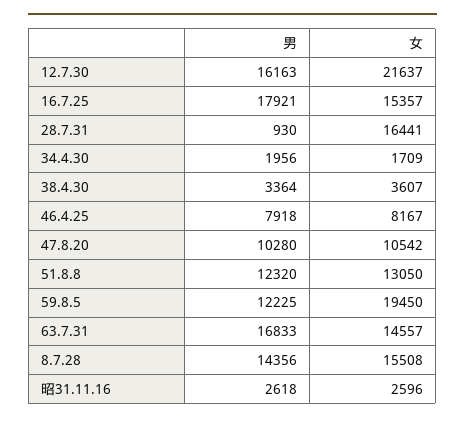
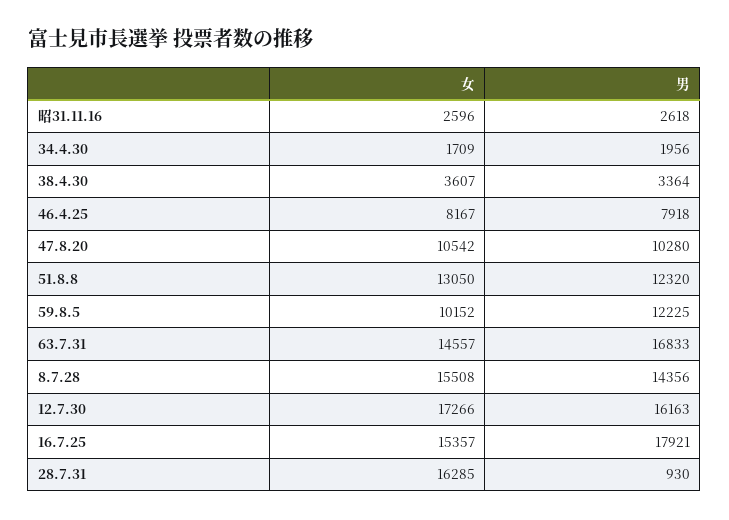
  {
    "男": {
      "12.7.30": 16163,
      "16.7.25": 17921,
      "28.7.31": 930,
      "34.4.30": 1956,
      "38.4.30": 3364,
      "46.4.25": 7918,
      "47.8.20": 10280,
      "51.8.8": 12320,
      "59.8.5": 12225,
      "63.7.31": 16833,
      "8.7.28": 14356,
      "昭31.11.16": 2618
    },
    "女": {
-     "12.7.30": 21637,
+     "12.7.30": 17266,
      "16.7.25": 15357,
-     "28.7.31": 16441,
+     "28.7.31": 16285,
      "34.4.30": 1709,
      "38.4.30": 3607,
      "46.4.25": 8167,
      "47.8.20": 10542,
      "51.8.8": 13050,
-     "59.8.5": 19450,
+     "59.8.5": 10152,
      "63.7.31": 14557,
      "8.7.28": 15508,
      "昭31.11.16": 2596
    }
  }

